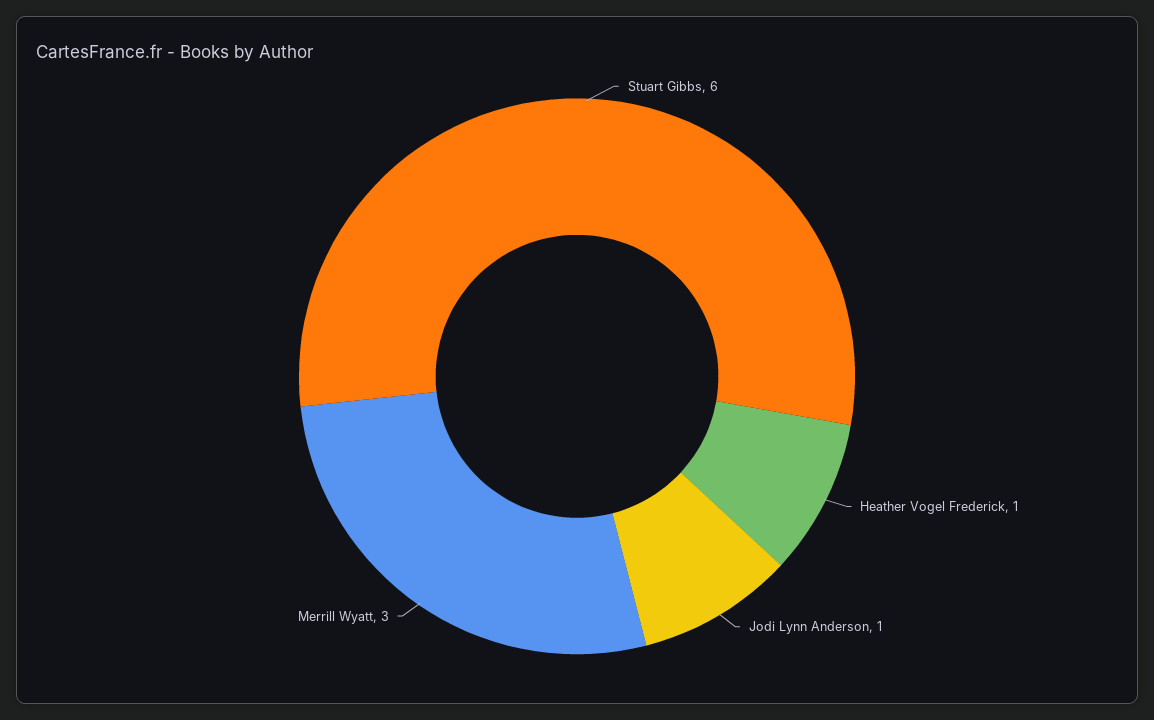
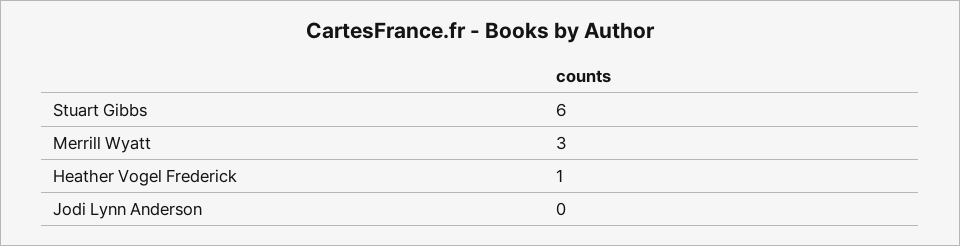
  {
    "Stuart Gibbs": 6,
    "Heather Vogel Frederick": 1,
-   "Jodi Lynn Anderson": 1,
+   "Jodi Lynn Anderson": 0,
    "Merrill Wyatt": 3
  }

